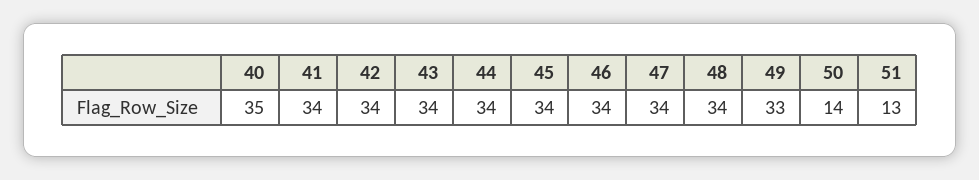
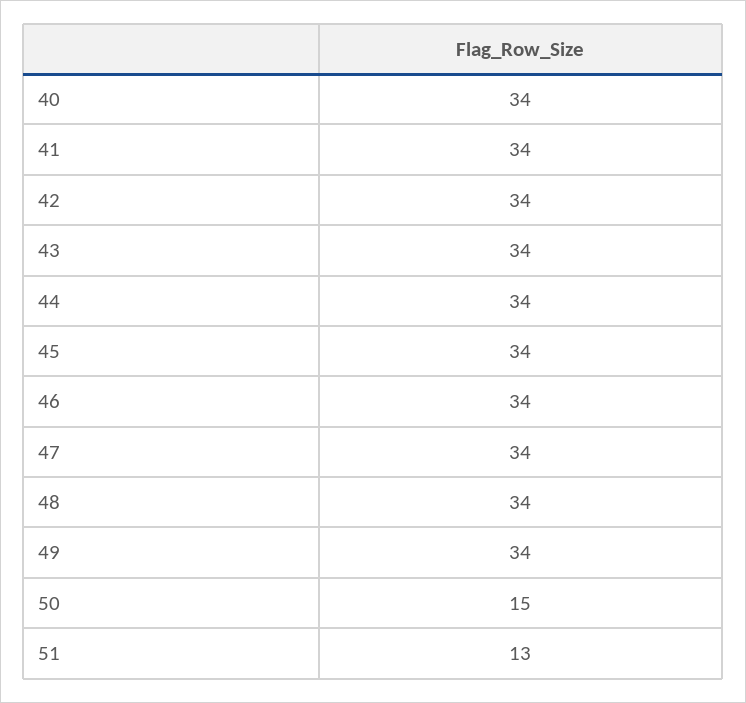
  {
-   "40": 35,
+   "40": 34,
    "41": 34,
    "42": 34,
    "43": 34,
    "44": 34,
    "45": 34,
    "46": 34,
    "47": 34,
    "48": 34,
-   "49": 33,
+   "49": 34,
-   "50": 14,
+   "50": 15,
    "51": 13
  }

